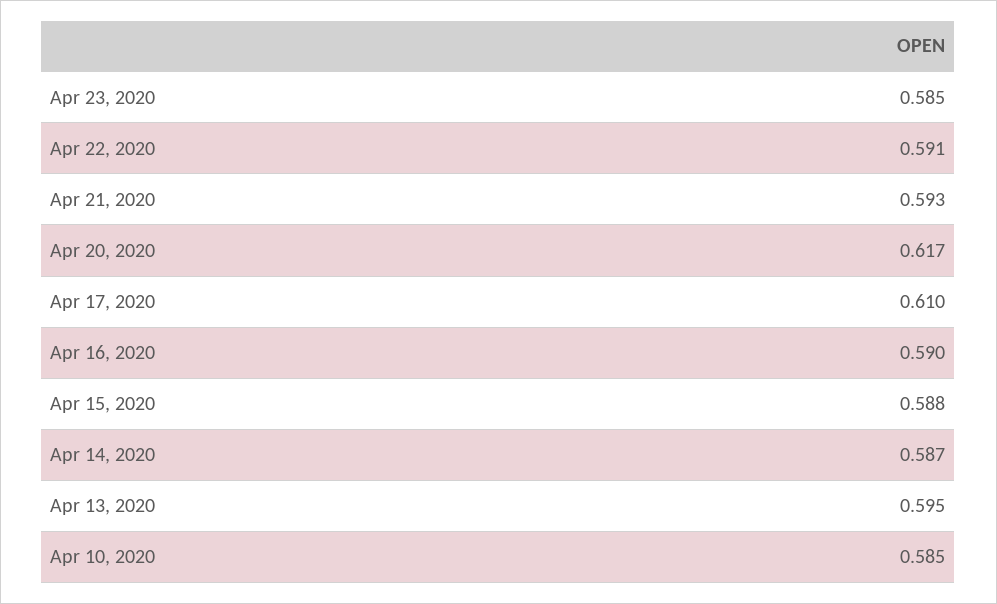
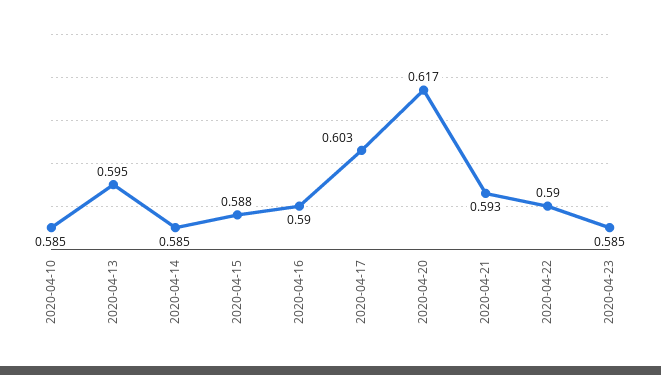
  {
    "Apr 23, 2020": 0.585,
-   "Apr 22, 2020": 0.591,
+   "Apr 22, 2020": 0.59,
    "Apr 21, 2020": 0.593,
    "Apr 20, 2020": 0.617,
-   "Apr 17, 2020": 0.61,
+   "Apr 17, 2020": 0.603,
    "Apr 16, 2020": 0.59,
    "Apr 15, 2020": 0.588,
-   "Apr 14, 2020": 0.587,
+   "Apr 14, 2020": 0.585,
    "Apr 13, 2020": 0.595,
    "Apr 10, 2020": 0.585
  }

